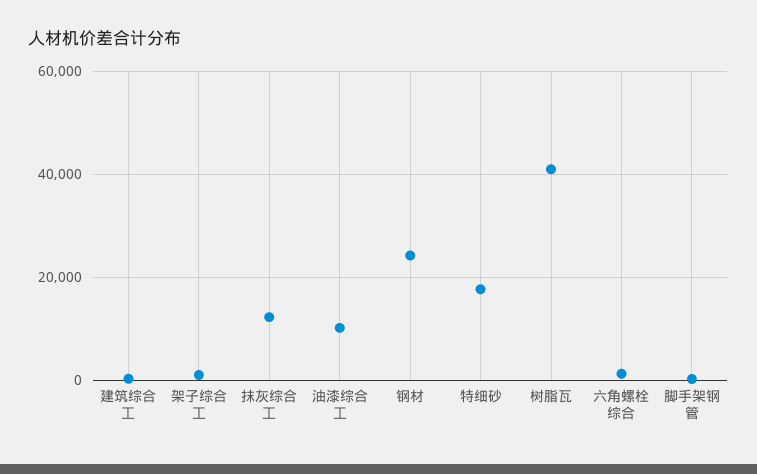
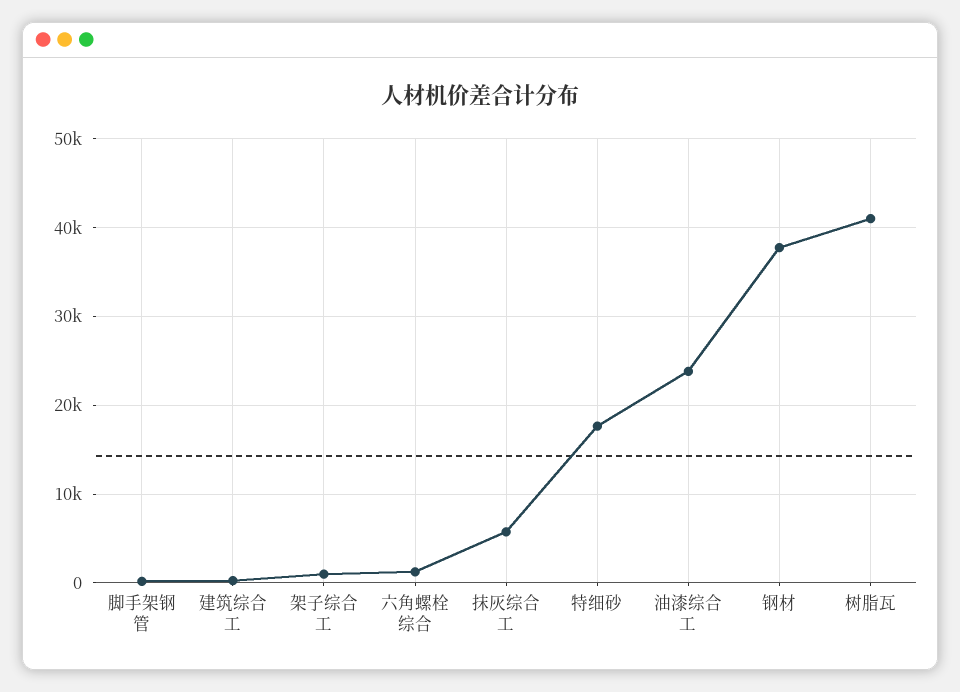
  {
    "建筑综合工": 0,
    "架子综合工": 1000,
-   "抹灰综合工": 12000,
+   "抹灰综合工": 6000,
-   "油漆综合工": 10000,
+   "油漆综合工": 24000,
-   "钢材": 24000,
+   "钢材": 38000,
    "特细砂": 18000,
    "树脂瓦": 41000,
    "六角螺栓综合": 1000,
    "脚手架钢管": 0
  }

